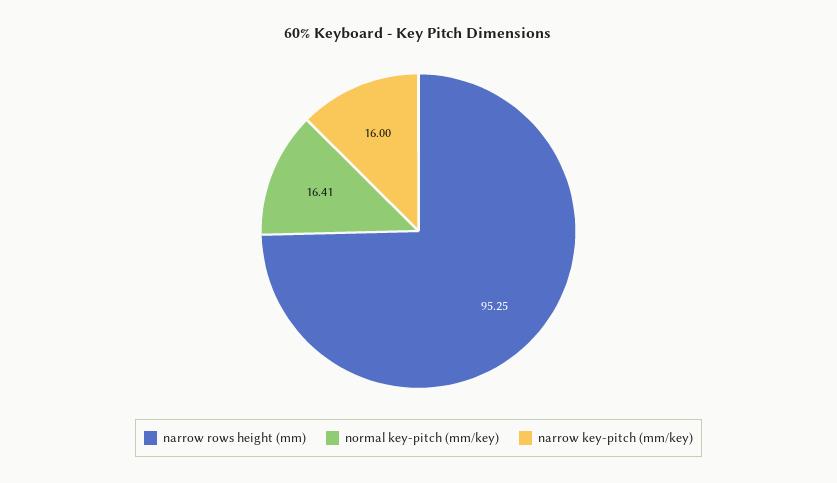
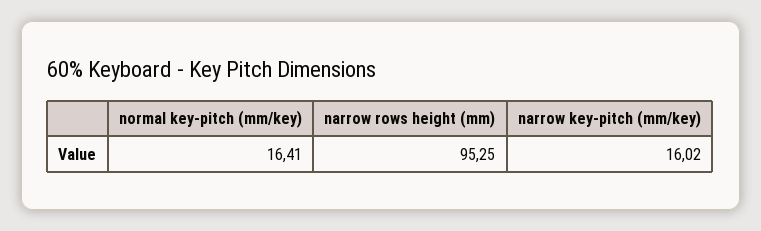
  {
    "narrow rows height (mm)": 95.25,
    "normal key-pitch (mm/key)": 16.41,
-   "narrow key-pitch (mm/key)": 16
+   "narrow key-pitch (mm/key)": 16.02
  }

